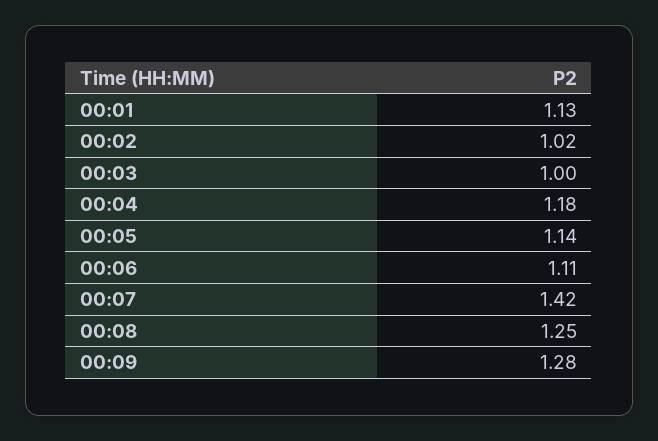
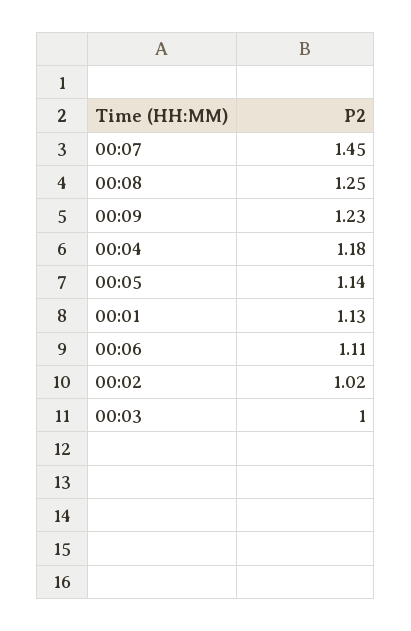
  {
    "00:01": 1.13,
    "00:02": 1.02,
    "00:03": 1,
    "00:04": 1.18,
    "00:05": 1.14,
    "00:06": 1.11,
-   "00:07": 1.42,
+   "00:07": 1.45,
    "00:08": 1.25,
-   "00:09": 1.28
+   "00:09": 1.23
  }

